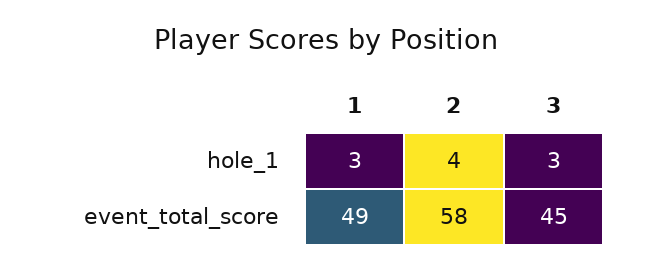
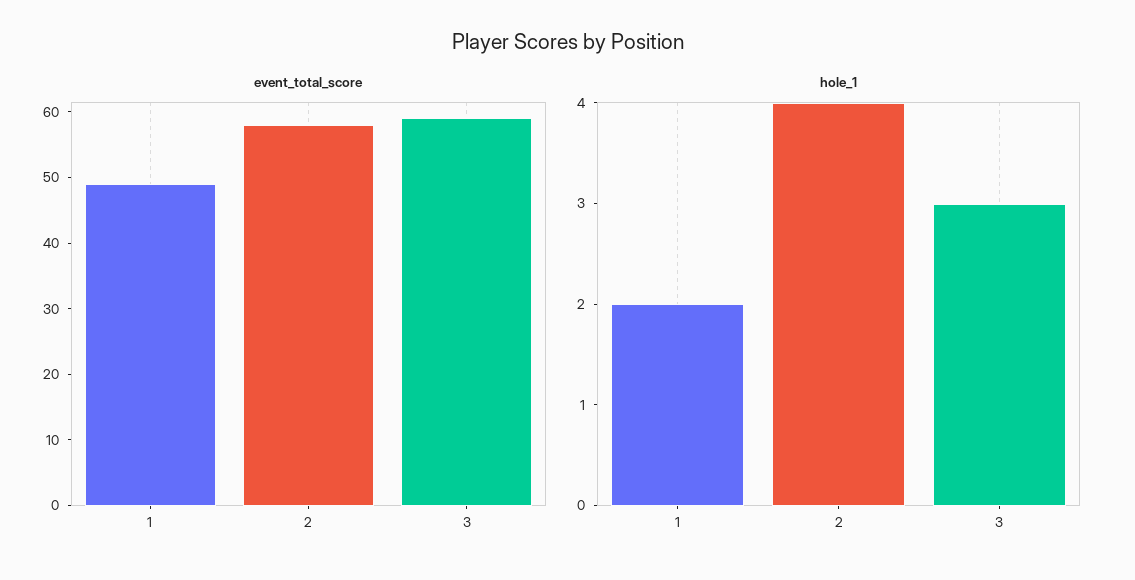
  {
    "hole_1": {
-     "1": 3,
+     "1": 2,
      "2": 4,
      "3": 3
    },
    "event_total_score": {
      "1": 49,
      "2": 58,
-     "3": 45
+     "3": 60
    }
  }

